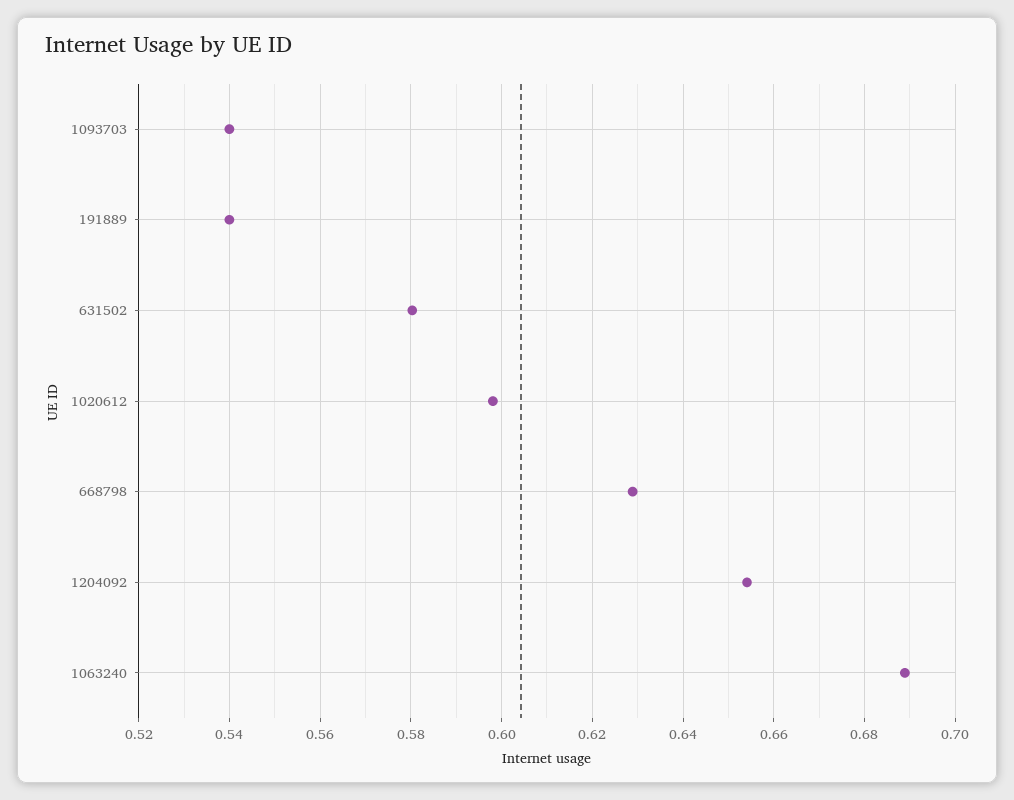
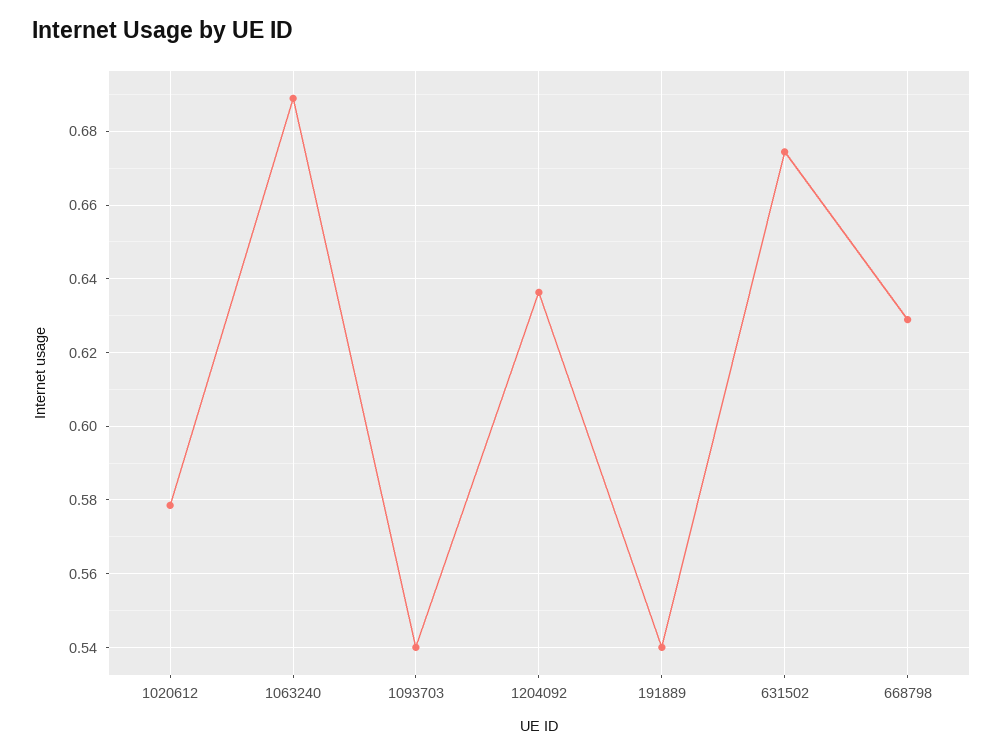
  {
    "1093703": 0.54,
    "191889": 0.54,
-   "631502": 0.58,
+   "631502": 0.674,
-   "1020612": 0.598,
+   "1020612": 0.578,
    "668798": 0.628,
-   "1204092": 0.654,
+   "1204092": 0.636,
    "1063240": 0.688
  }

